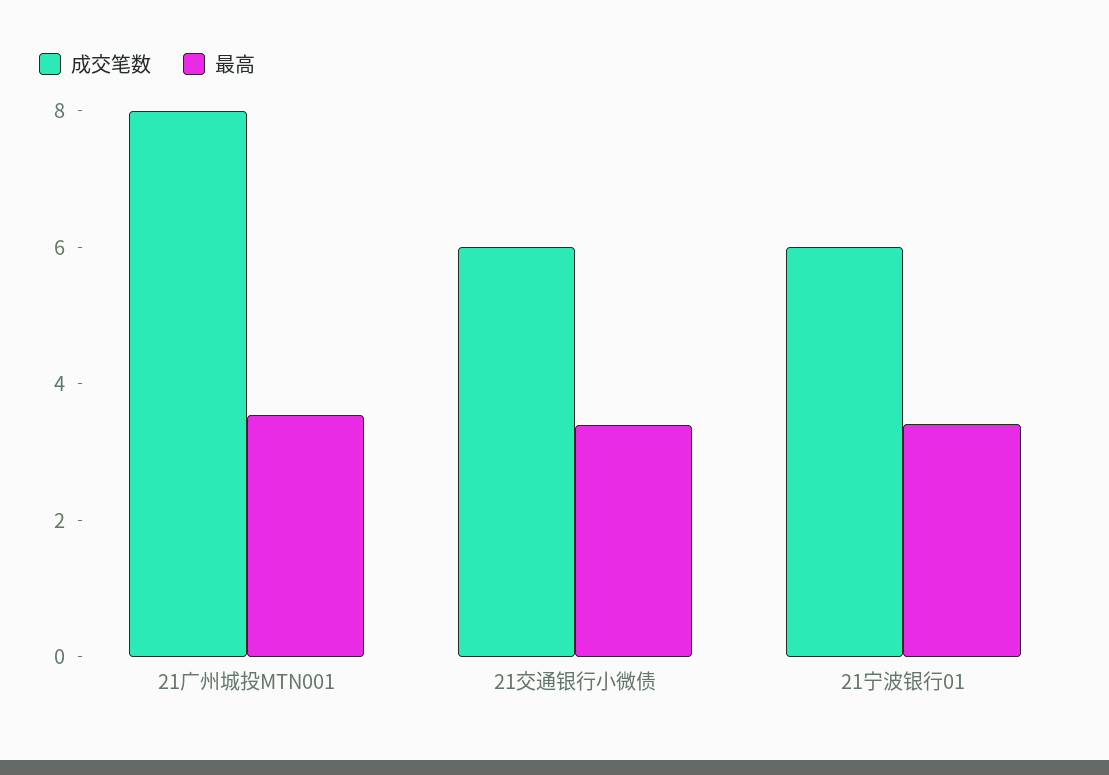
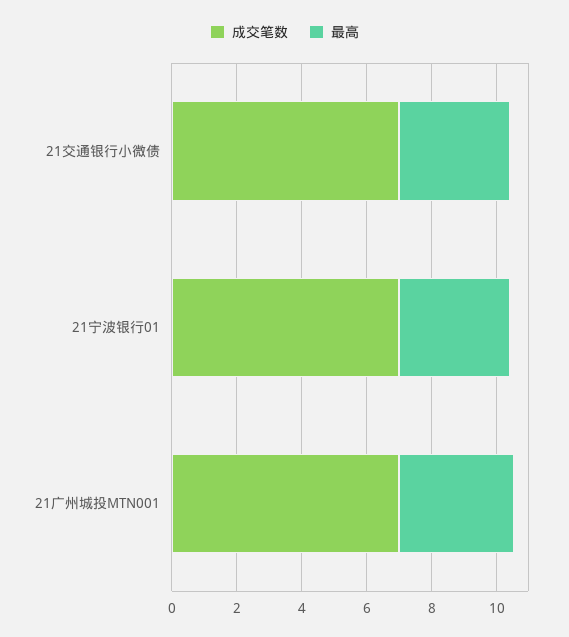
  {
    "成交笔数": {
-     "21广州城投MTN001": 8,
+     "21广州城投MTN001": 7,
-     "21交通银行小微债": 6,
+     "21交通银行小微债": 7,
-     "21宁波银行01": 6
+     "21宁波银行01": 7
    },
    "最高": {
      "21广州城投MTN001": 3.5,
      "21交通银行小微债": 3.5,
      "21宁波银行01": 3.5
    }
  }

